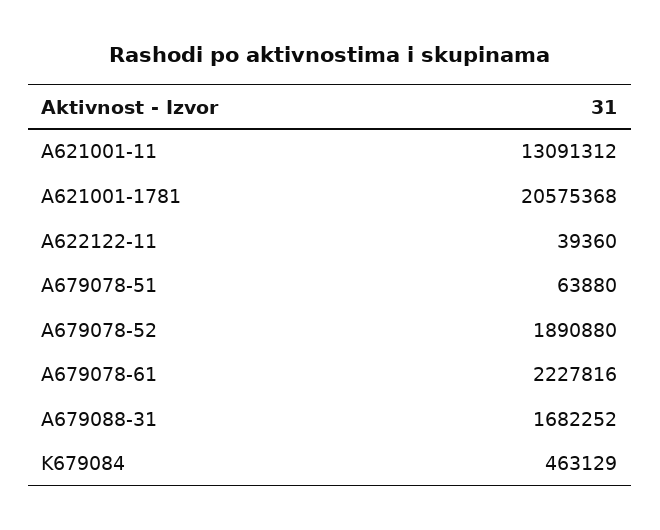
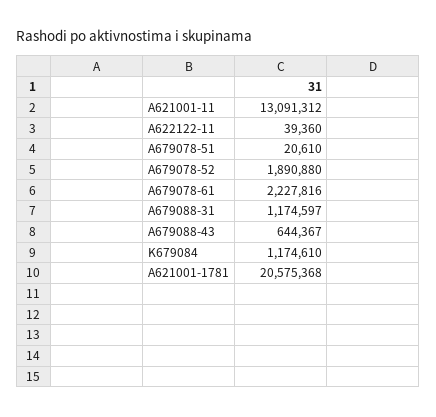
  {
    "A621001-11": 13091312,
    "A621001-1781": 20575368,
    "A622122-11": 39360,
-   "A679078-51": 63880,
+   "A679078-51": 20610,
    "A679078-52": 1890880,
    "A679078-61": 2227816,
-   "A679088-31": 1682252,
+   "A679088-31": 1174597,
-   "K679084": 463129
+   "K679084": 1174610,
+   "A679088-43": 644367
  }

